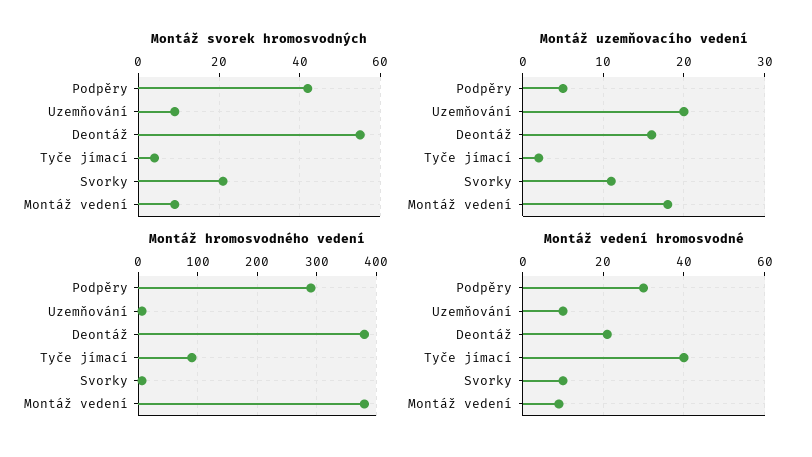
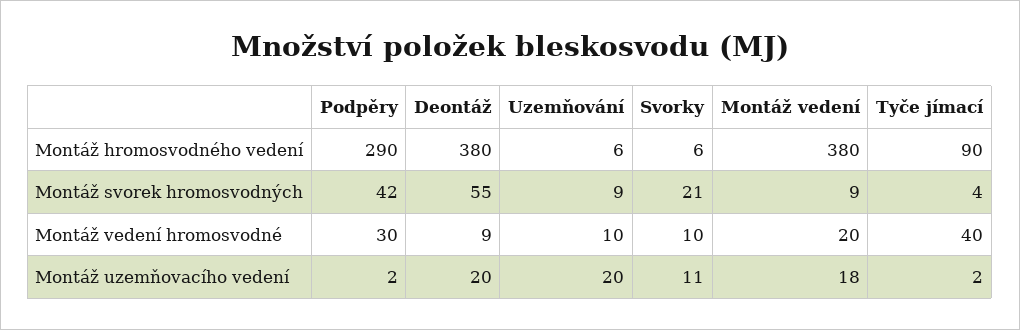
  {
    "Montáž svorek hromosvodných": {
      "Podpěry": 42,
      "Uzemňování": 9,
      "Deontáž": 55,
      "Tyče jímací": 4,
      "Svorky": 21,
      "Montáž vedení": 9
    },
    "Montáž uzemňovacího vedení": {
-     "Podpěry": 5,
+     "Podpěry": 2,
      "Uzemňování": 20,
-     "Deontáž": 16,
+     "Deontáž": 20,
      "Tyče jímací": 2,
      "Svorky": 11,
      "Montáž vedení": 18
    },
    "Montáž hromosvodného vedení": {
      "Podpěry": 290,
      "Uzemňování": 6,
      "Deontáž": 380,
      "Tyče jímací": 90,
      "Svorky": 6,
      "Montáž vedení": 380
    },
    "Montáž vedení hromosvodné": {
      "Podpěry": 30,
      "Uzemňování": 10,
-     "Deontáž": 20,
+     "Deontáž": 9,
      "Tyče jímací": 40,
      "Svorky": 10,
-     "Montáž vedení": 10
+     "Montáž vedení": 20
    }
  }

